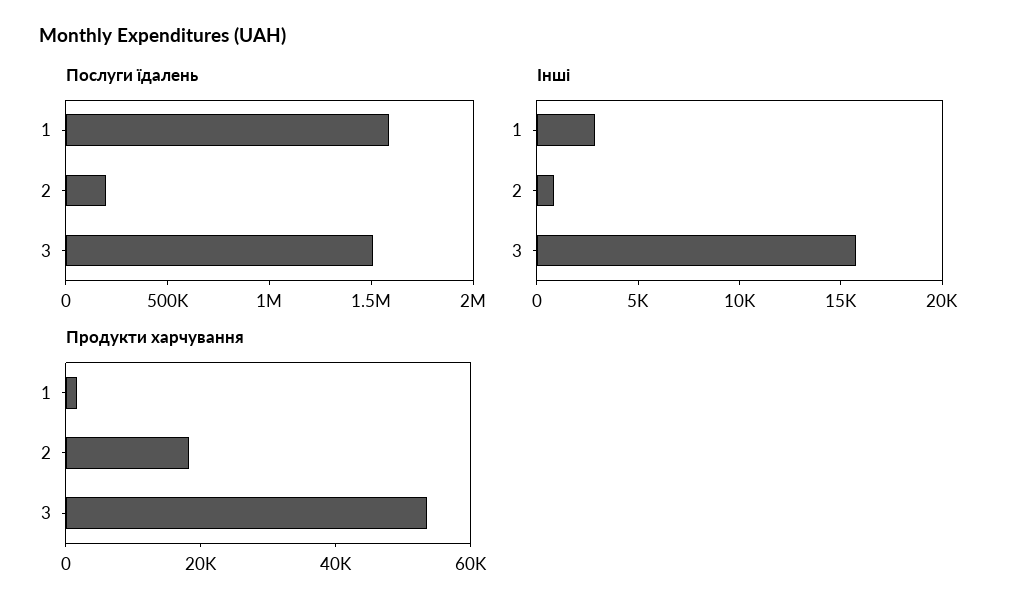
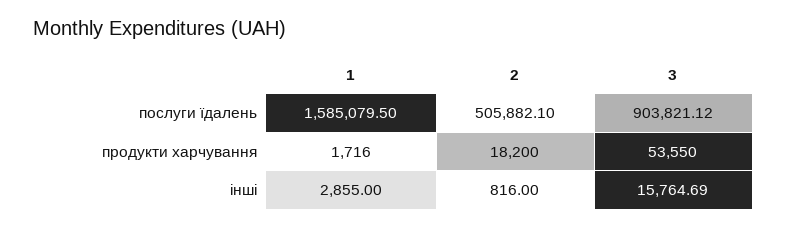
  {
    "Послуги їдалень": {
      "1": 1585079.5,
-     "2": 200000,
+     "2": 505882.1,
-     "3": 1500000
+     "3": 903821.12
    },
    "Інші": {
      "1": 2855,
      "2": 816,
      "3": 15764.69
    },
    "Продукти харчування": {
      "1": 1716,
      "2": 18200,
      "3": 53550
    }
  }

